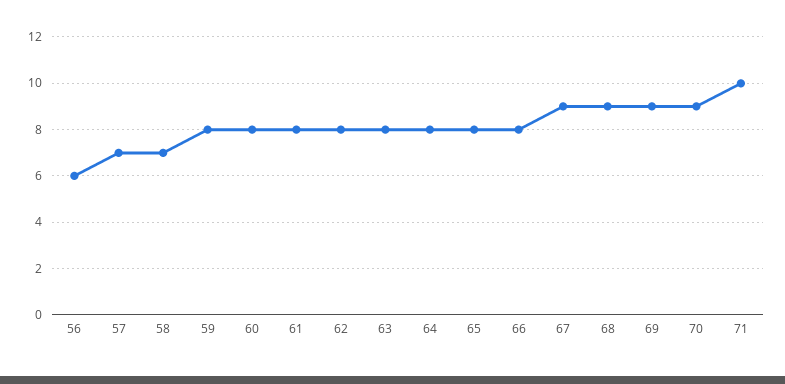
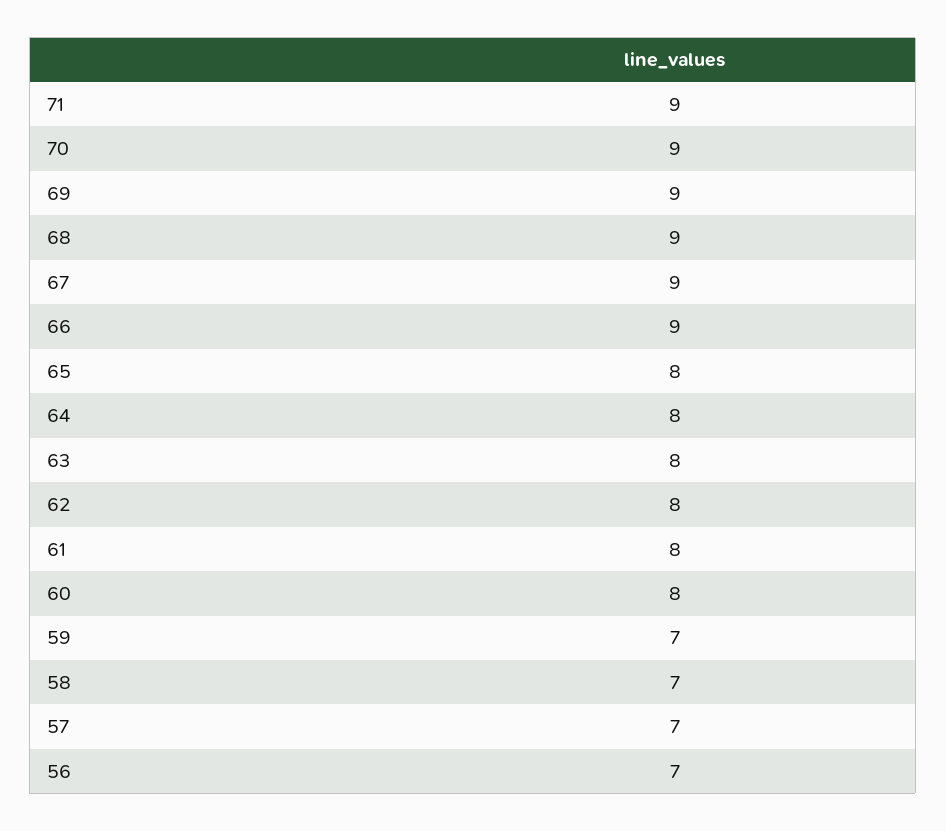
  {
-   "56": 6,
+   "56": 7,
    "57": 7,
    "58": 7,
-   "59": 8,
+   "59": 7,
    "60": 8,
    "61": 8,
    "62": 8,
    "63": 8,
    "64": 8,
    "65": 8,
-   "66": 8,
+   "66": 9,
    "67": 9,
    "68": 9,
    "69": 9,
    "70": 9,
-   "71": 10
+   "71": 9
  }

